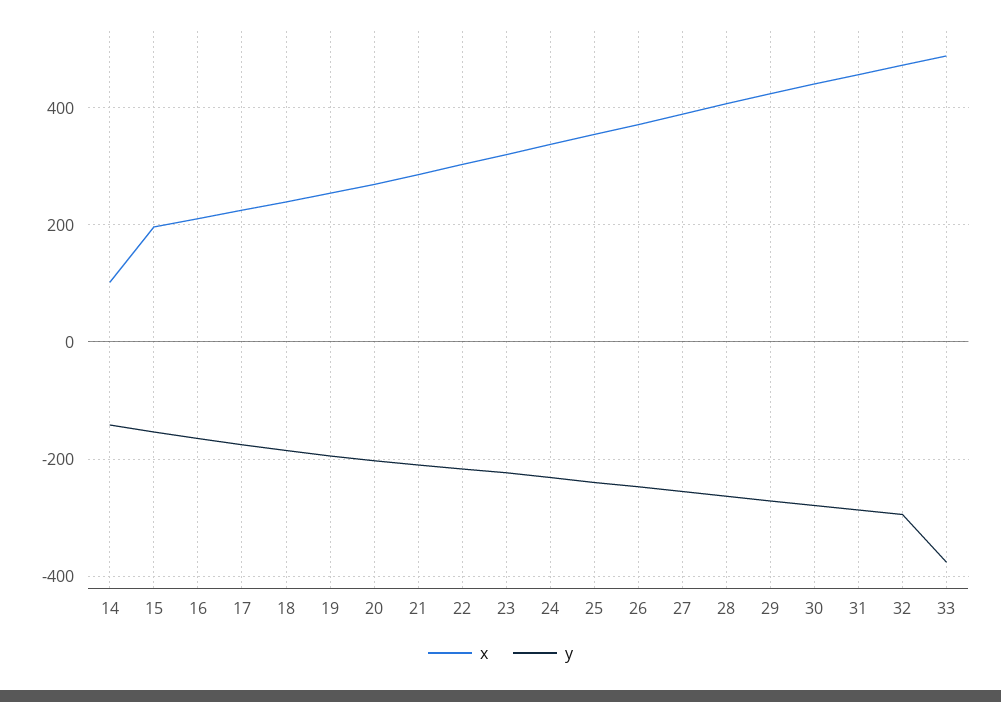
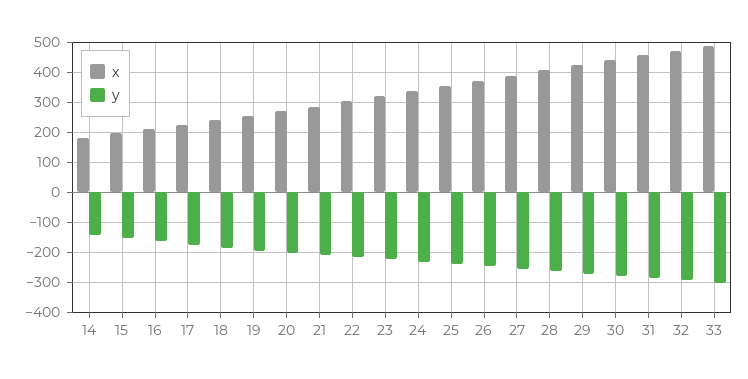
  {
    "x": {
-     "14": 100,
+     "14": 175,
      "15": 200,
      "16": 220,
      "17": 220,
      "18": 240,
      "19": 260,
      "20": 260,
      "21": 280,
      "22": 300,
      "23": 320,
      "24": 340,
      "25": 360,
      "26": 380,
      "27": 380,
      "28": 400,
      "29": 420,
      "30": 440,
      "31": 460,
      "32": 480,
      "33": 480
    },
    "y": {
      "14": -140,
      "15": -160,
      "16": -160,
      "17": -180,
      "18": -180,
      "19": -200,
      "20": -200,
      "21": -220,
      "22": -220,
      "23": -220,
      "24": -240,
      "25": -240,
      "26": -240,
      "27": -260,
      "28": -260,
      "29": -280,
      "30": -280,
      "31": -280,
      "32": -300,
-     "33": -380
+     "33": -300
    }
  }

